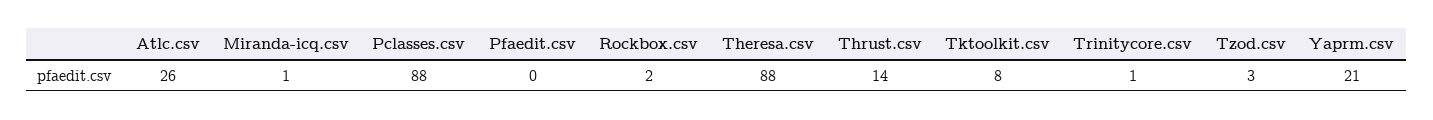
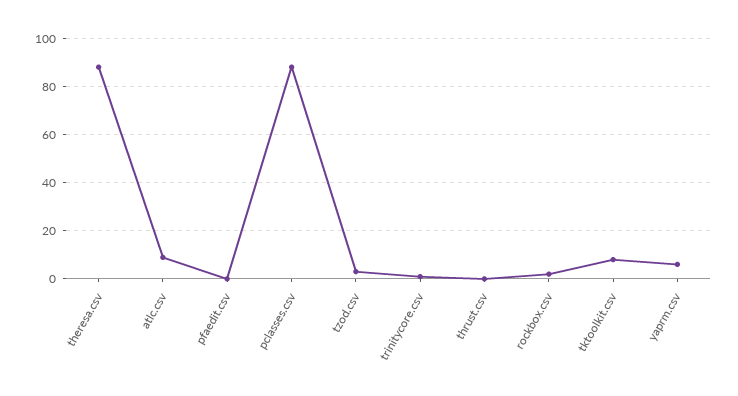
  {
-   "Atlc.csv": 26,
+   "Atlc.csv": 10,
-   "Miranda-icq.csv": 1,
    "Pclasses.csv": 88,
    "Pfaedit.csv": 0,
    "Rockbox.csv": 2,
    "Theresa.csv": 88,
-   "Thrust.csv": 14,
+   "Thrust.csv": 0,
    "Tktoolkit.csv": 8,
    "Trinitycore.csv": 1,
    "Tzod.csv": 3,
-   "Yaprm.csv": 21
+   "Yaprm.csv": 5
  }

